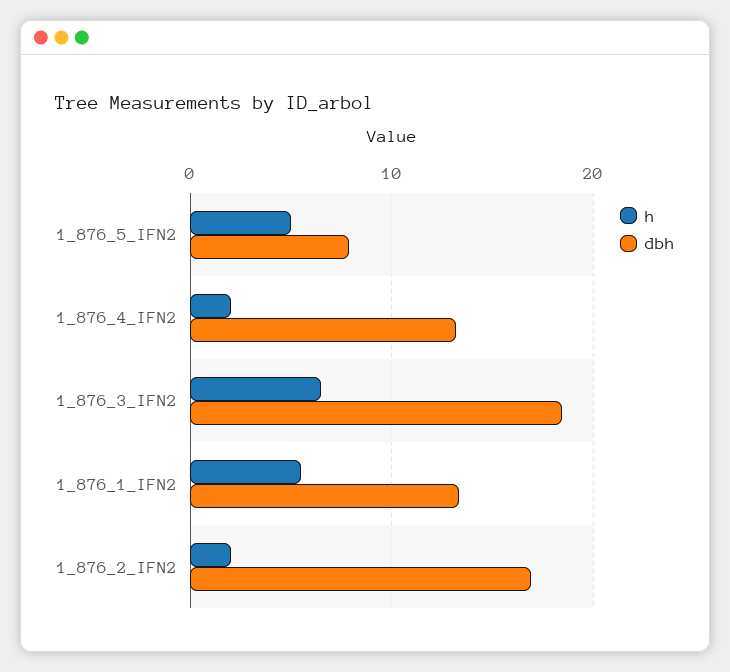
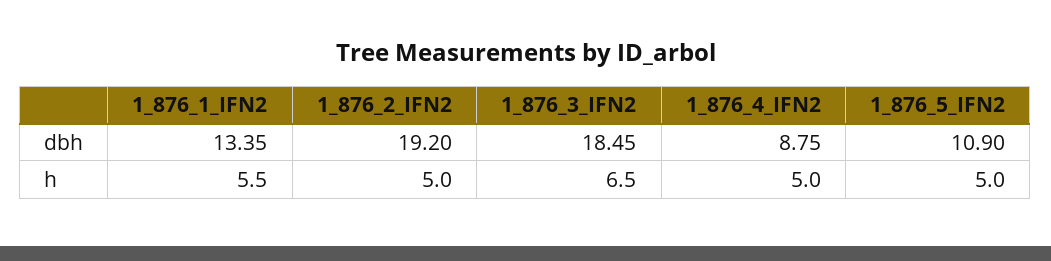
  {
    "h": {
      "1_876_5_IFN2": 5,
-     "1_876_4_IFN2": 2,
+     "1_876_4_IFN2": 5,
      "1_876_3_IFN2": 6.5,
      "1_876_1_IFN2": 5.5,
-     "1_876_2_IFN2": 2
+     "1_876_2_IFN2": 5
    },
    "dbh": {
-     "1_876_5_IFN2": 8,
+     "1_876_5_IFN2": 10.9,
-     "1_876_4_IFN2": 13,
+     "1_876_4_IFN2": 8.75,
      "1_876_3_IFN2": 18.45,
      "1_876_1_IFN2": 13.35,
-     "1_876_2_IFN2": 17
+     "1_876_2_IFN2": 19.2
    }
  }

